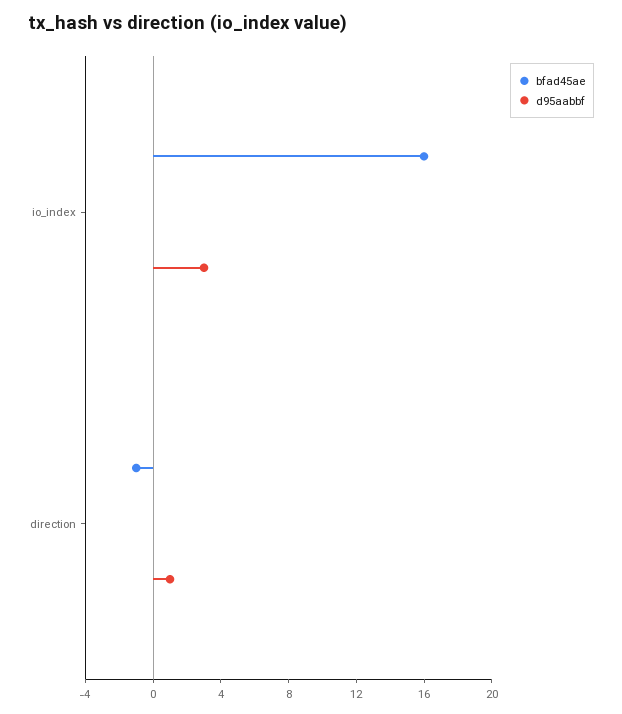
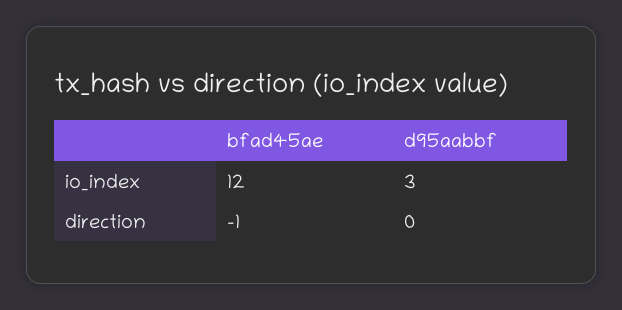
  {
    "bfad45ae": {
-     "io_index": 16,
+     "io_index": 12,
      "direction": -1
    },
    "d95aabbf": {
      "io_index": 3,
-     "direction": 1
+     "direction": 0
    }
  }

